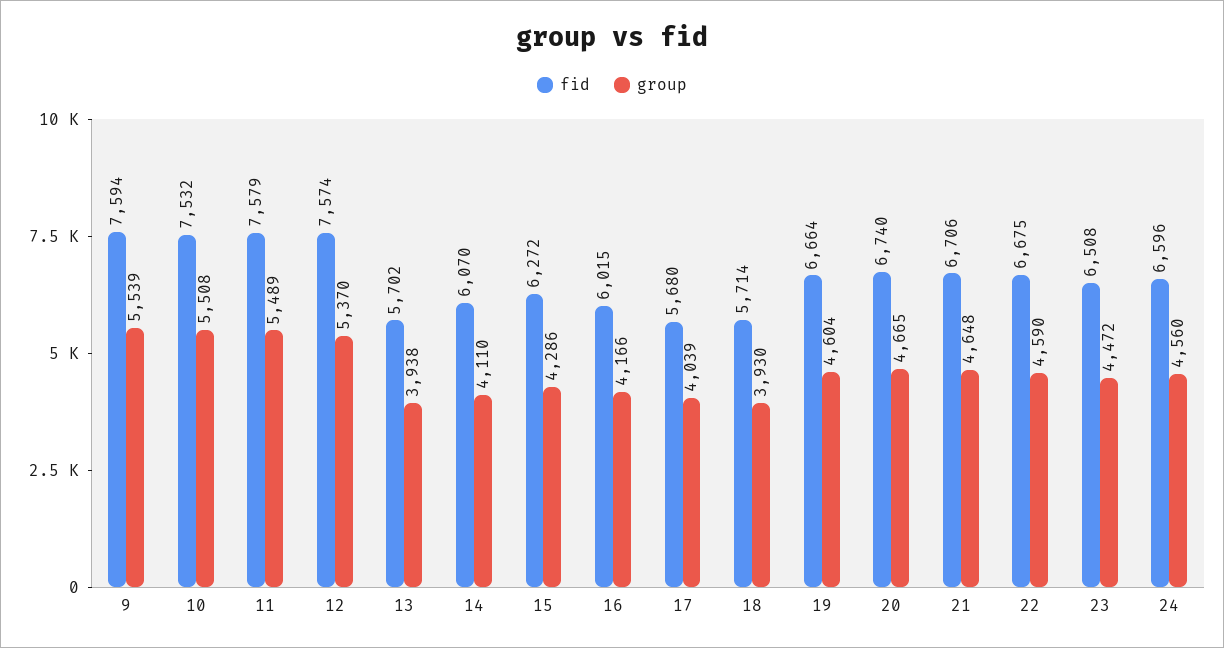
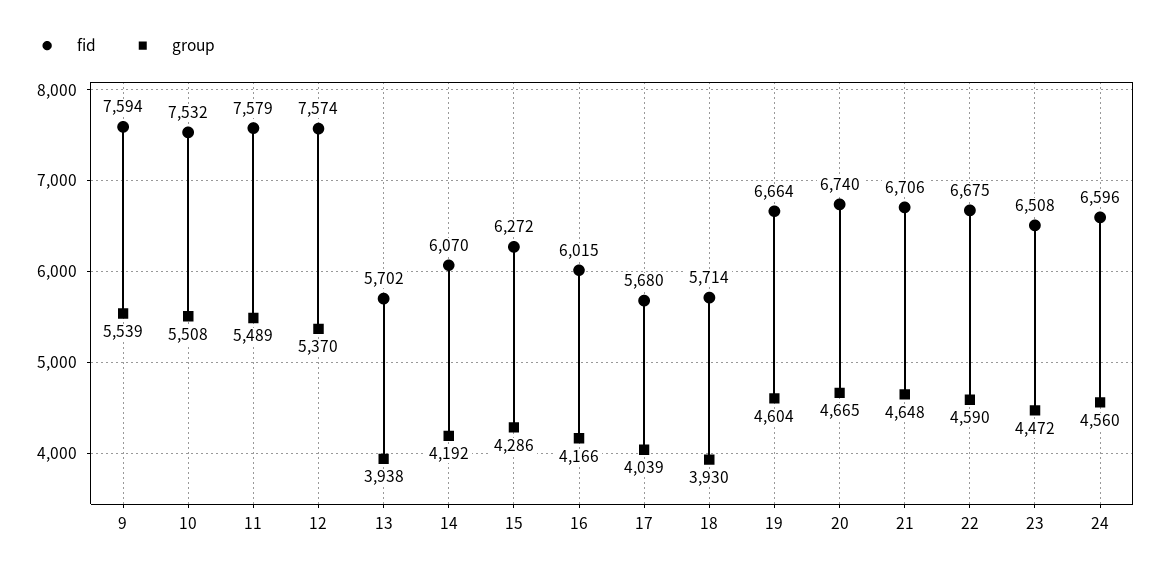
  {
    "fid": {
      "9": 7594,
      "10": 7532,
      "11": 7579,
      "12": 7574,
      "13": 5702,
      "14": 6070,
      "15": 6272,
      "16": 6015,
      "17": 5680,
      "18": 5714,
      "19": 6664,
      "20": 6740,
      "21": 6706,
      "22": 6675,
      "23": 6508,
      "24": 6596
    },
    "group": {
      "9": 5539,
      "10": 5508,
      "11": 5489,
      "12": 5370,
      "13": 3938,
-     "14": 4110,
+     "14": 4192,
      "15": 4286,
      "16": 4166,
      "17": 4039,
      "18": 3930,
      "19": 4604,
      "20": 4665,
      "21": 4648,
      "22": 4590,
      "23": 4472,
      "24": 4560
    }
  }

